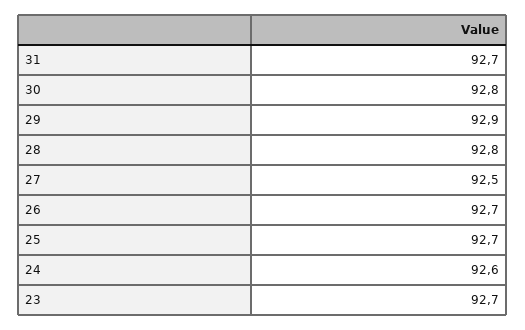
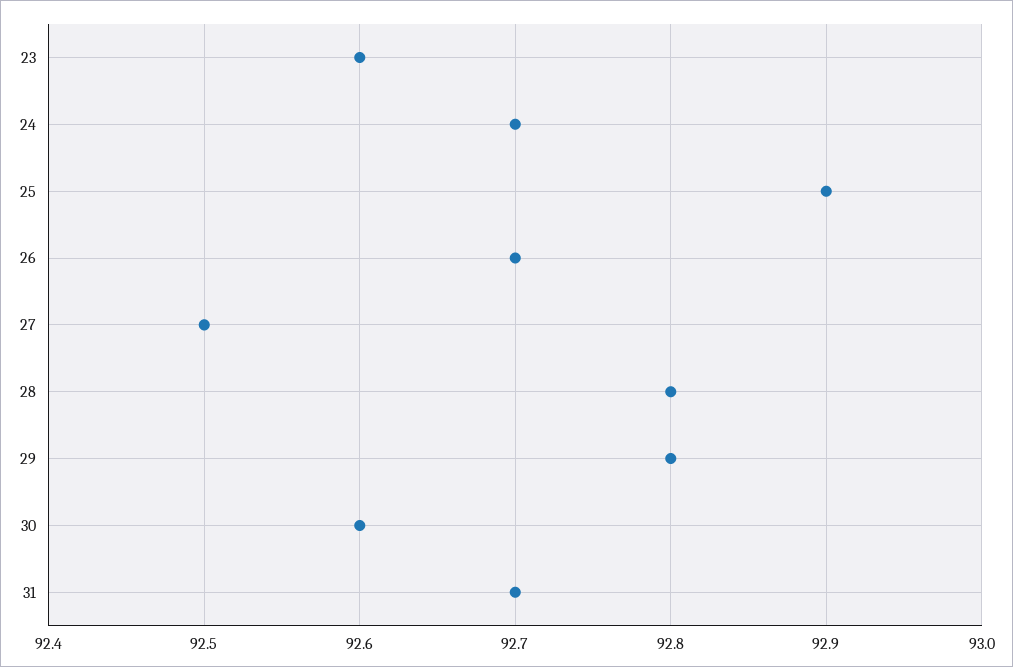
  {
    "31": 92.7,
-   "30": 92.8,
+   "30": 92.6,
-   "29": 92.9,
+   "29": 92.8,
    "28": 92.8,
    "27": 92.5,
    "26": 92.7,
-   "25": 92.7,
+   "25": 92.9,
-   "24": 92.6,
+   "24": 92.7,
-   "23": 92.7
+   "23": 92.6
  }

